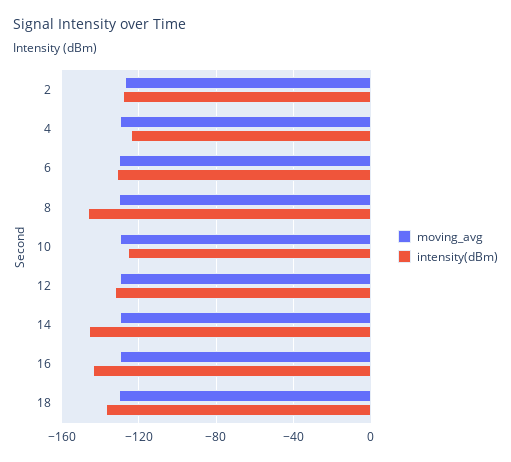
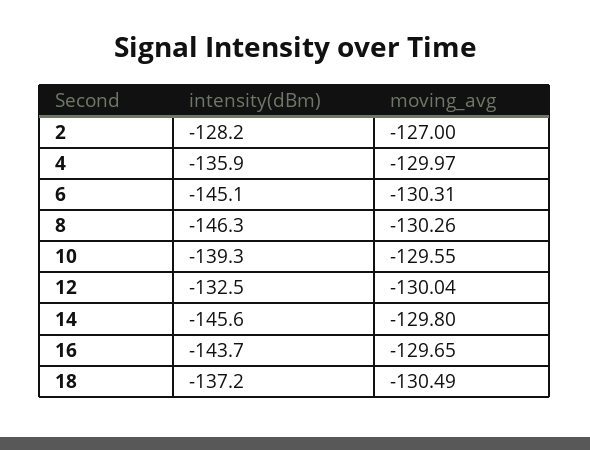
  {
    "moving_avg": {
      "2": -127,
      "4": -129.97,
      "6": -130.31,
      "8": -130.26,
      "10": -129.55,
      "12": -130.04,
      "14": -129.8,
      "16": -129.65,
      "18": -130.49
    },
    "intensity(dBm)": {
      "2": -128.2,
-     "4": -125,
+     "4": -135.9,
-     "6": -130,
+     "6": -145.1,
      "8": -146.3,
-     "10": -125,
+     "10": -139.3,
      "12": -132.5,
      "14": -145.6,
      "16": -143.7,
      "18": -137.2
    }
  }

